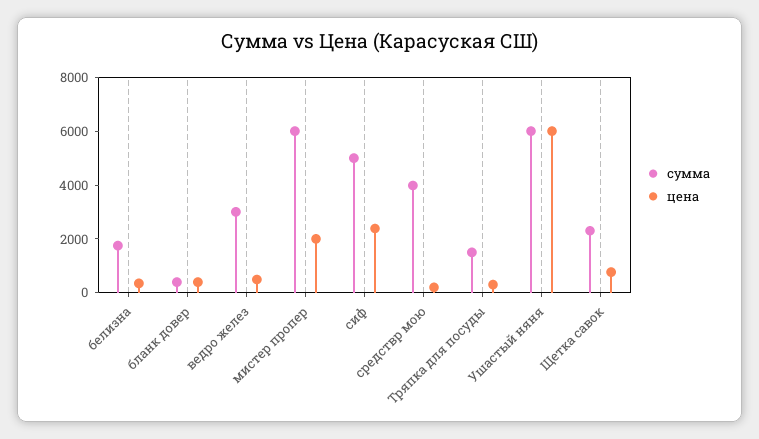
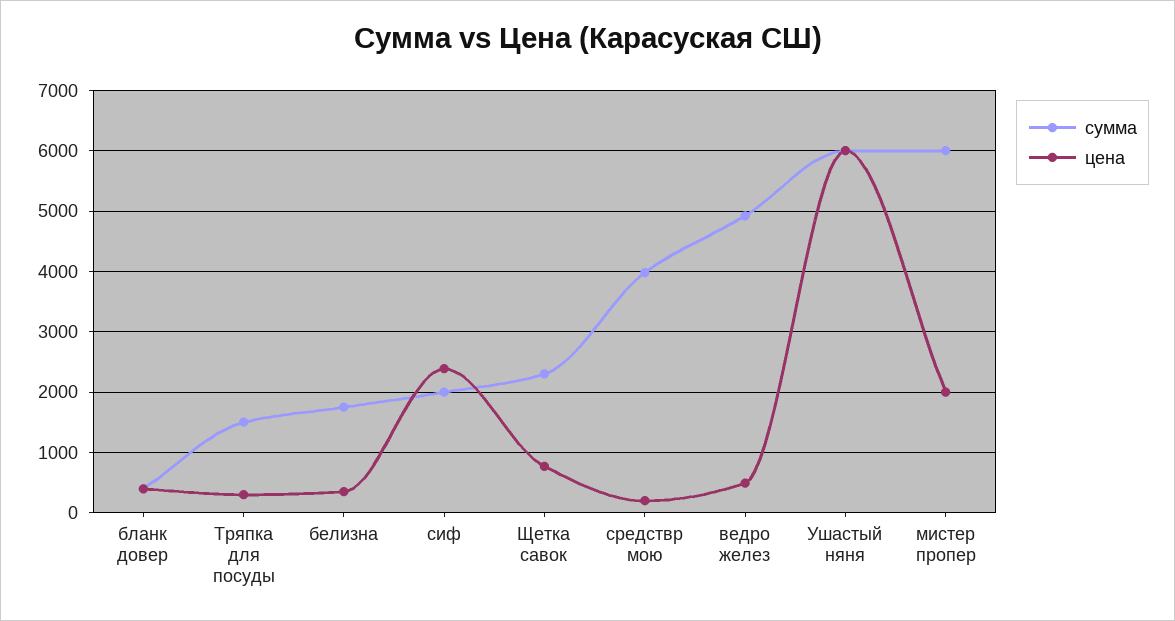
  {
    "сумма": {
      "белизна": 1800,
      "бланк довер": 400,
-     "ведро желез": 3000,
+     "ведро желез": 4900,
      "мистер пропер": 6000,
-     "сиф": 5000,
+     "сиф": 2000,
      "средствр мою": 4000,
      "Тряпка для посуды": 1500,
      "Ушастый няня": 6000,
      "Щетка савок": 2300
    },
    "цена": {
      "белизна": 400,
      "бланк довер": 400,
      "ведро желез": 500,
      "мистер пропер": 2000,
      "сиф": 2400,
      "средствр мою": 200,
      "Тряпка для посуды": 300,
      "Ушастый няня": 6000,
      "Щетка савок": 800
    }
  }

